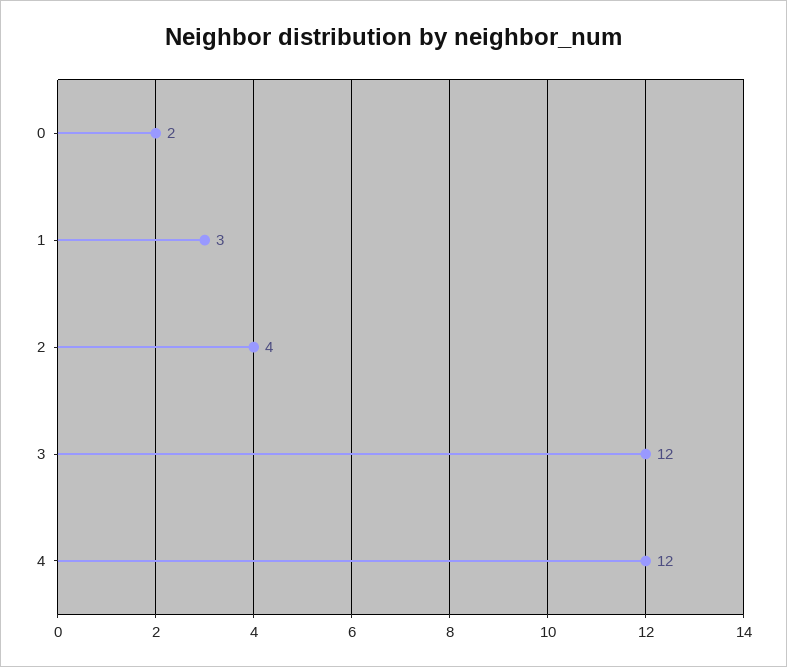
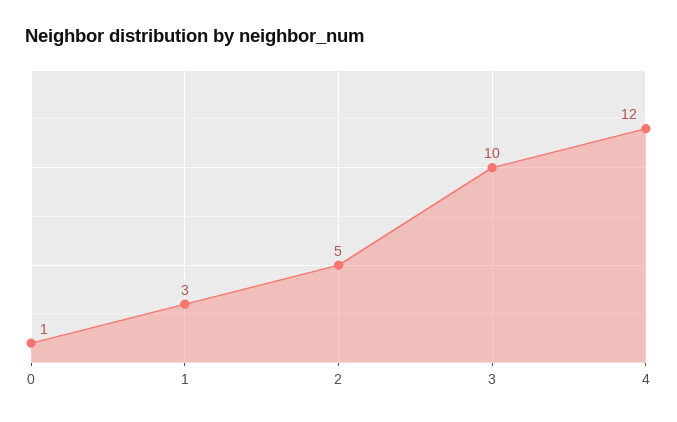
  {
-   "0": 2,
+   "0": 1,
    "1": 3,
-   "2": 4,
+   "2": 5,
-   "3": 12,
+   "3": 10,
    "4": 12
  }

